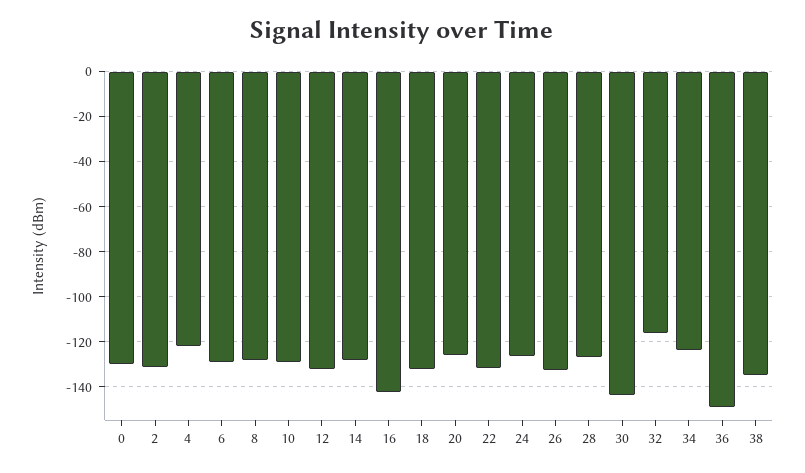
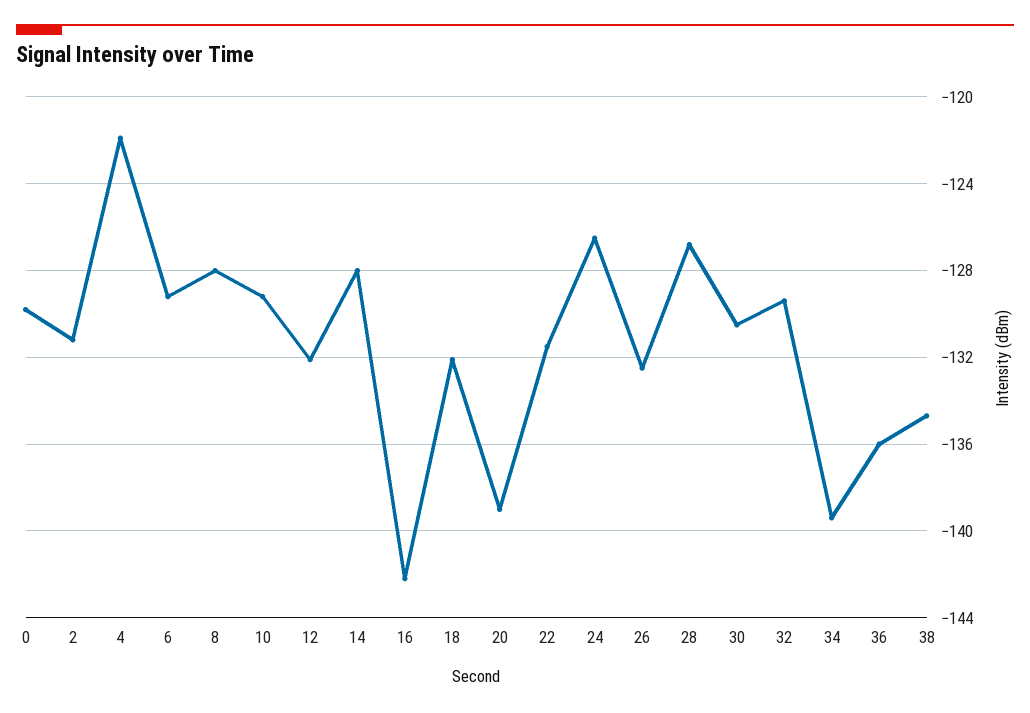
  {
    "0": -130,
    "2": -131,
    "4": -122,
    "6": -129,
    "8": -128,
    "10": -129,
    "12": -132,
    "14": -128,
    "16": -142,
    "18": -132,
-   "20": -125,
+   "20": -139,
    "22": -131.5,
    "24": -126.5,
    "26": -132.5,
    "28": -127,
-   "30": -145,
+   "30": -130.5,
-   "32": -115,
+   "32": -129.5,
-   "34": -125,
+   "34": -139.5,
-   "36": -150,
+   "36": -136,
    "38": -134.5
  }

